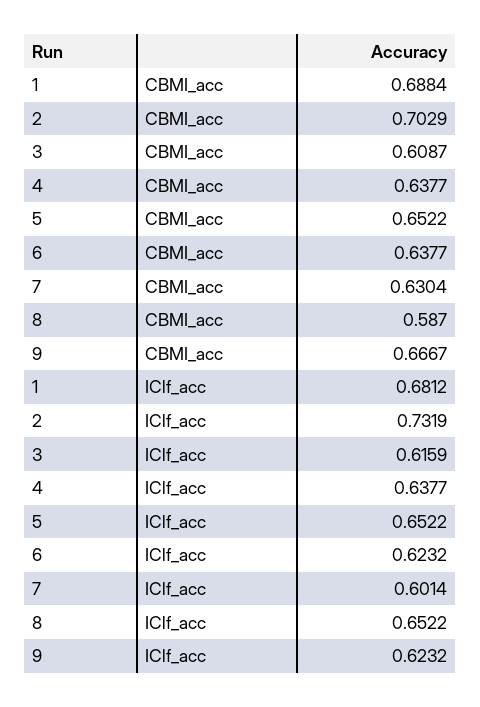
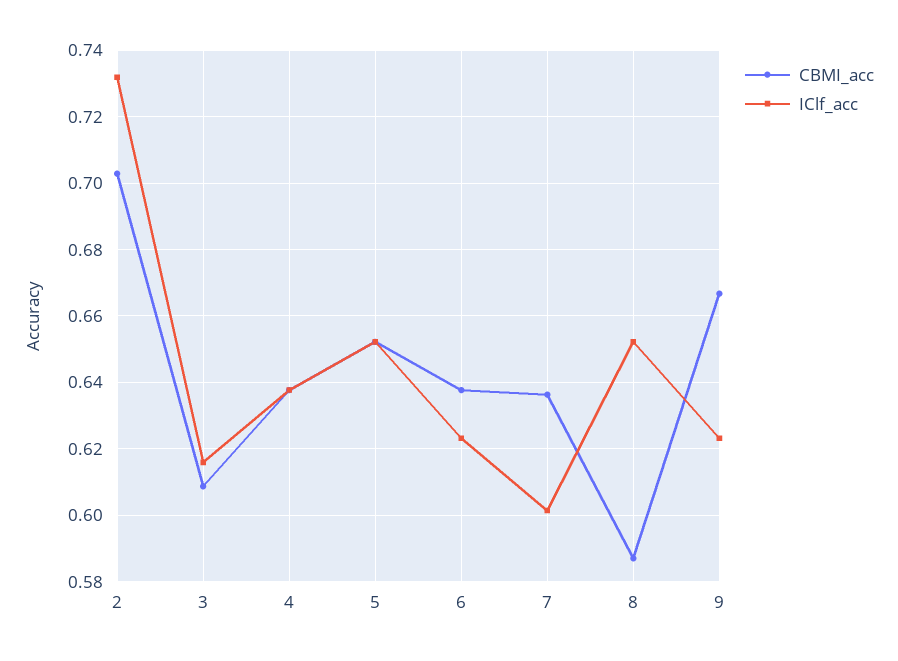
  {
    "CBMI_acc": {
-     "1": 0.6884,
      "2": 0.7029,
      "3": 0.6087,
      "4": 0.6377,
      "5": 0.6522,
      "6": 0.6377,
-     "7": 0.6304,
+     "7": 0.636,
      "8": 0.587,
      "9": 0.6667
    },
    "IClf_acc": {
-     "1": 0.6812,
      "2": 0.7319,
      "3": 0.6159,
      "4": 0.6377,
      "5": 0.6522,
      "6": 0.6232,
      "7": 0.6014,
      "8": 0.6522,
      "9": 0.6232
    }
  }

